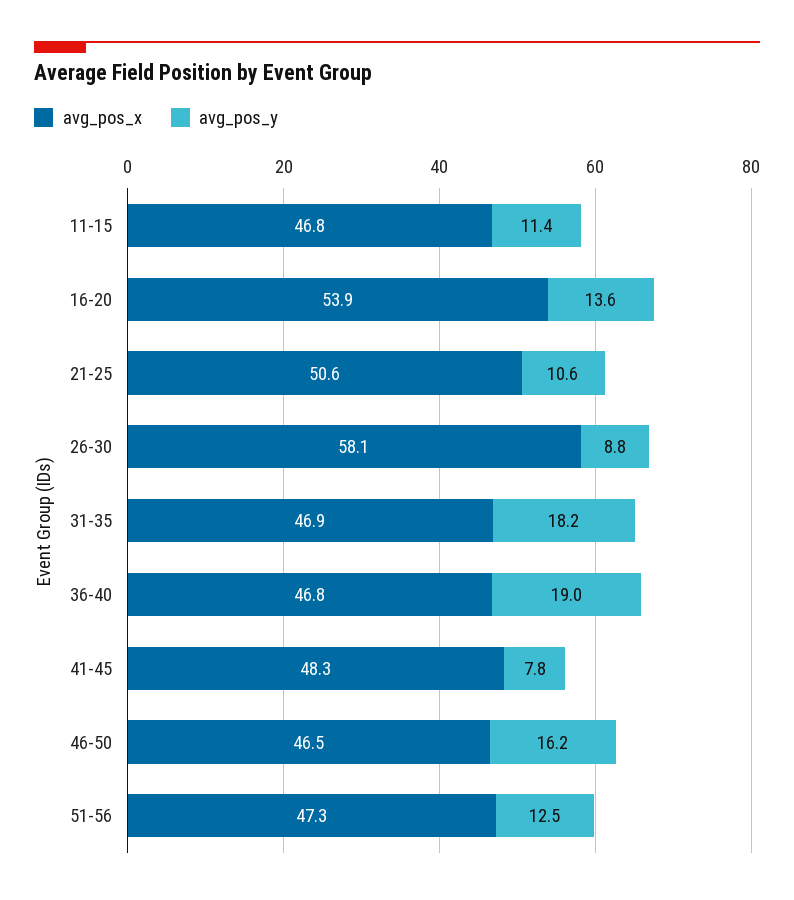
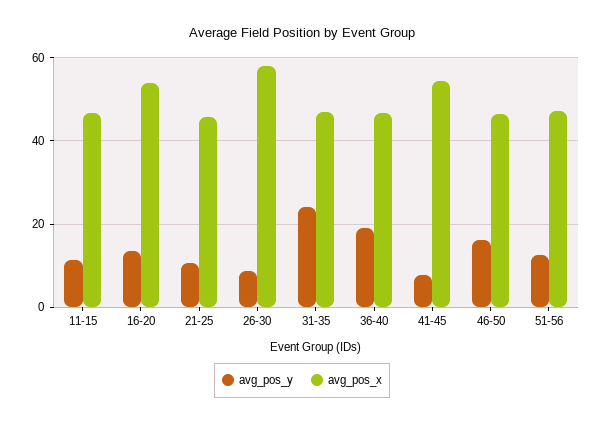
  {
    "avg_pos_x": {
      "11-15": 46.8,
      "16-20": 53.9,
-     "21-25": 50.6,
+     "21-25": 46,
      "26-30": 58.1,
      "31-35": 46.9,
      "36-40": 46.8,
-     "41-45": 48.3,
+     "41-45": 54,
      "46-50": 46.5,
      "51-56": 47.3
    },
    "avg_pos_y": {
      "11-15": 11.4,
      "16-20": 13.6,
      "21-25": 10.6,
      "26-30": 8.8,
-     "31-35": 18.2,
+     "31-35": 24,
      "36-40": 19,
      "41-45": 7.8,
      "46-50": 16.2,
      "51-56": 12.5
    }
  }

